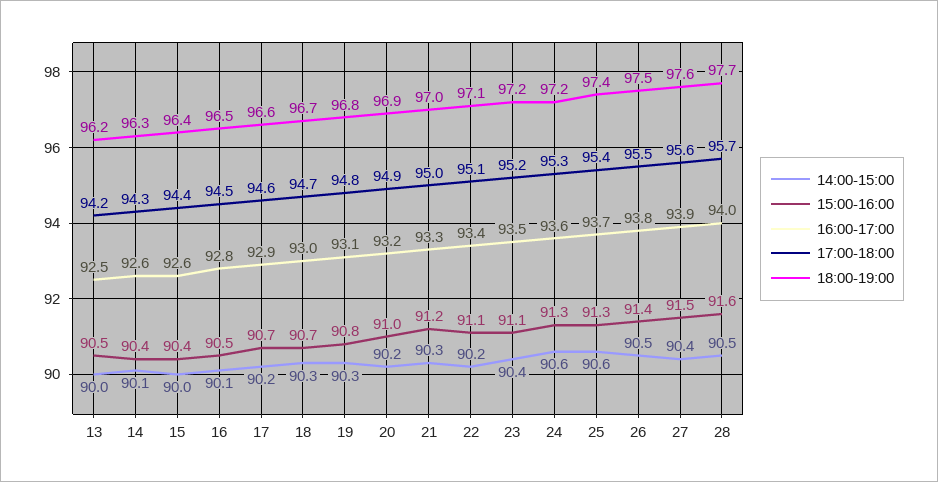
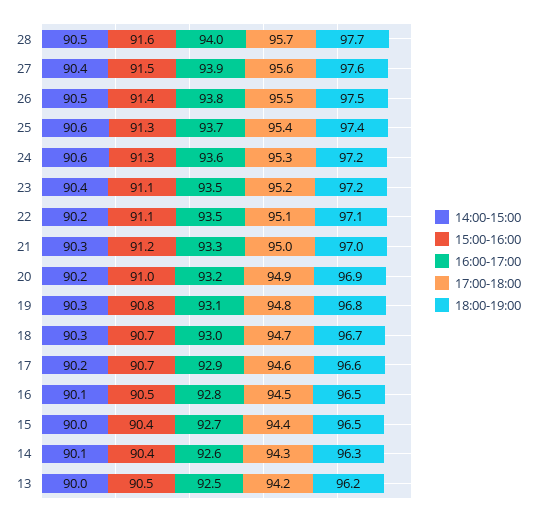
  {
    "14:00-15:00": {
      "13": 90,
      "14": 90.1,
      "15": 90,
      "16": 90.1,
      "17": 90.2,
      "18": 90.3,
      "19": 90.3,
      "20": 90.2,
      "21": 90.3,
      "22": 90.2,
      "23": 90.4,
      "24": 90.6,
      "25": 90.6,
      "26": 90.5,
      "27": 90.4,
      "28": 90.5
    },
    "15:00-16:00": {
      "13": 90.5,
      "14": 90.4,
      "15": 90.4,
      "16": 90.5,
      "17": 90.7,
      "18": 90.7,
      "19": 90.8,
      "20": 91,
      "21": 91.2,
      "22": 91.1,
      "23": 91.1,
      "24": 91.3,
      "25": 91.3,
      "26": 91.4,
      "27": 91.5,
      "28": 91.6
    },
    "16:00-17:00": {
      "13": 92.5,
      "14": 92.6,
-     "15": 92.6,
+     "15": 92.7,
      "16": 92.8,
      "17": 92.9,
      "18": 93,
      "19": 93.1,
      "20": 93.2,
      "21": 93.3,
-     "22": 93.4,
+     "22": 93.5,
      "23": 93.5,
      "24": 93.6,
      "25": 93.7,
      "26": 93.8,
      "27": 93.9,
      "28": 94
    },
    "17:00-18:00": {
      "13": 94.2,
      "14": 94.3,
      "15": 94.4,
      "16": 94.5,
      "17": 94.6,
      "18": 94.7,
      "19": 94.8,
      "20": 94.9,
      "21": 95,
      "22": 95.1,
      "23": 95.2,
      "24": 95.3,
      "25": 95.4,
      "26": 95.5,
      "27": 95.6,
      "28": 95.7
    },
    "18:00-19:00": {
      "13": 96.2,
      "14": 96.3,
-     "15": 96.4,
+     "15": 96.5,
      "16": 96.5,
      "17": 96.6,
      "18": 96.7,
      "19": 96.8,
      "20": 96.9,
      "21": 97,
      "22": 97.1,
      "23": 97.2,
      "24": 97.2,
      "25": 97.4,
      "26": 97.5,
      "27": 97.6,
      "28": 97.7
    }
  }

